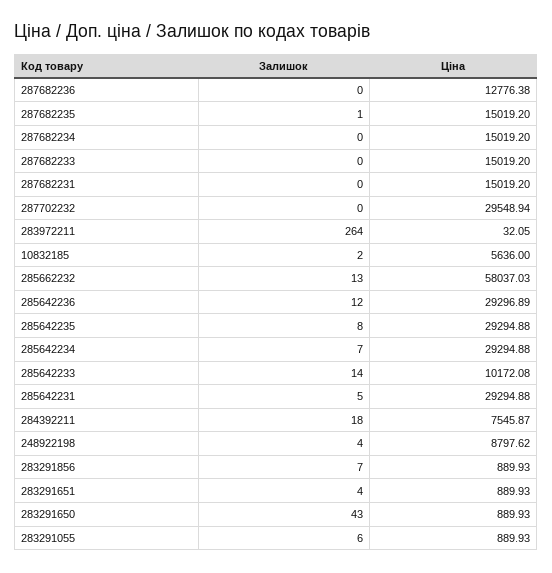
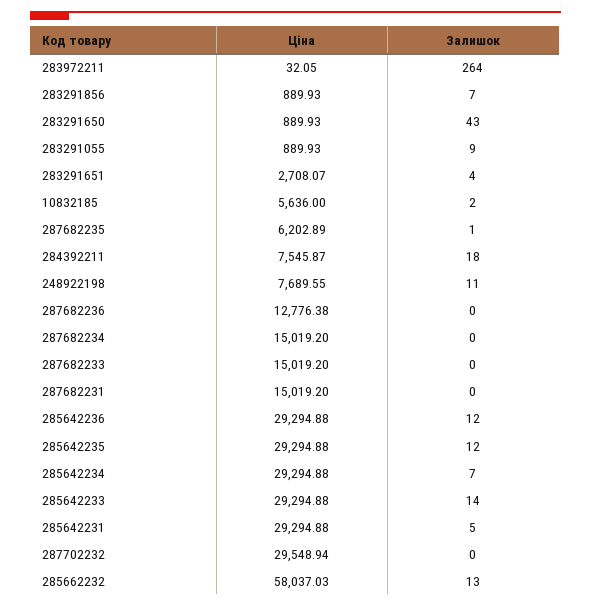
  {
    "Залишок": {
      "287682236": 0,
      "287682235": 1,
      "287682234": 0,
      "287682233": 0,
      "287682231": 0,
      "287702232": 0,
      "283972211": 264,
      "10832185": 2,
      "285662232": 13,
      "285642236": 12,
-     "285642235": 8,
+     "285642235": 12,
      "285642234": 7,
      "285642233": 14,
      "285642231": 5,
      "284392211": 18,
-     "248922198": 4,
+     "248922198": 11,
      "283291856": 7,
      "283291651": 4,
      "283291650": 43,
-     "283291055": 6
+     "283291055": 9
    },
    "Ціна": {
      "287682236": 12776.38,
-     "287682235": 15019.2,
+     "287682235": 6202.89,
      "287682234": 15019.2,
      "287682233": 15019.2,
      "287682231": 15019.2,
      "287702232": 29548.94,
      "283972211": 32.05,
      "10832185": 5636,
      "285662232": 58037.03,
-     "285642236": 29296.89,
+     "285642236": 29294.88,
      "285642235": 29294.88,
      "285642234": 29294.88,
-     "285642233": 10172.08,
+     "285642233": 29294.88,
      "285642231": 29294.88,
      "284392211": 7545.87,
-     "248922198": 8797.62,
+     "248922198": 7689.55,
      "283291856": 889.93,
-     "283291651": 889.93,
+     "283291651": 2708.07,
      "283291650": 889.93,
      "283291055": 889.93
    }
  }

